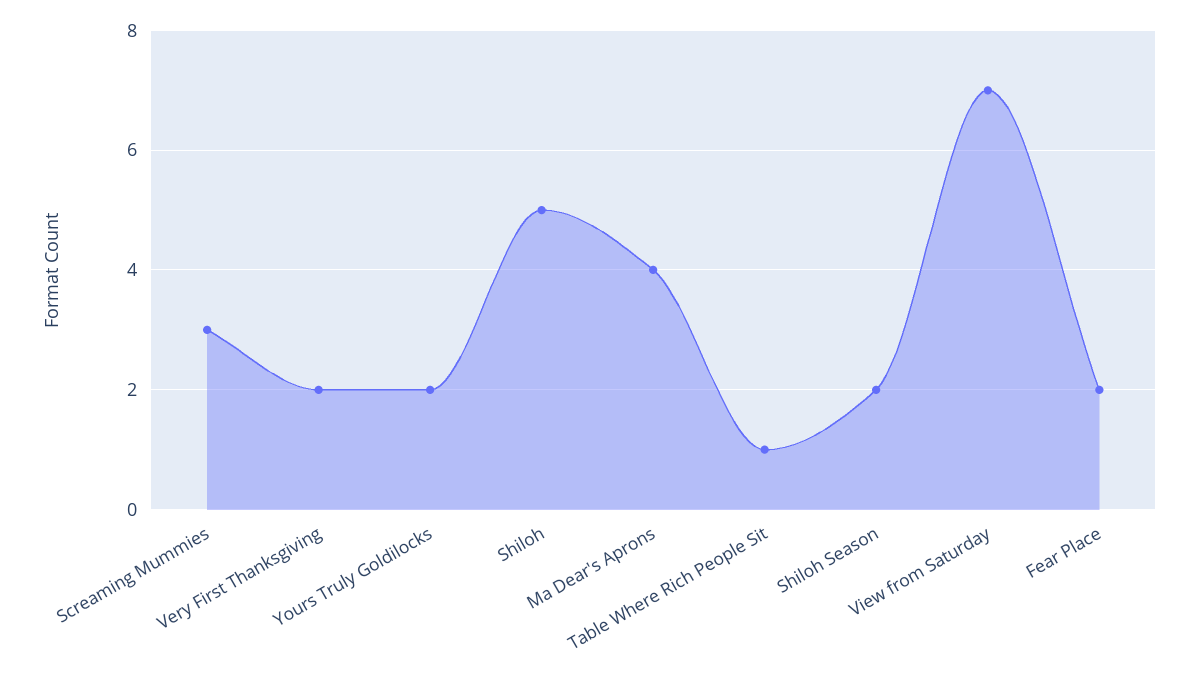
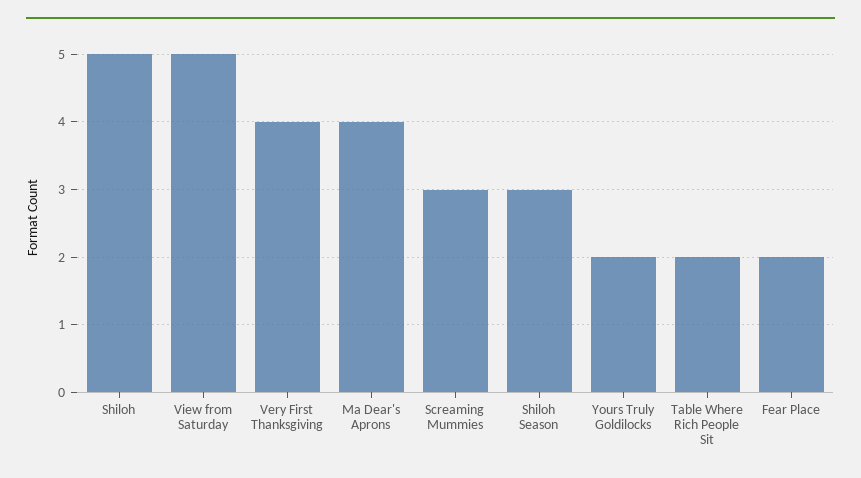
  {
    "Screaming Mummies": 3,
-   "Very First Thanksgiving": 2,
+   "Very First Thanksgiving": 4,
    "Yours Truly Goldilocks": 2,
    "Shiloh": 5,
    "Ma Dear's Aprons": 4,
-   "Table Where Rich People Sit": 1,
+   "Table Where Rich People Sit": 2,
-   "Shiloh Season": 2,
+   "Shiloh Season": 3,
-   "View from Saturday": 7,
+   "View from Saturday": 5,
    "Fear Place": 2
  }

